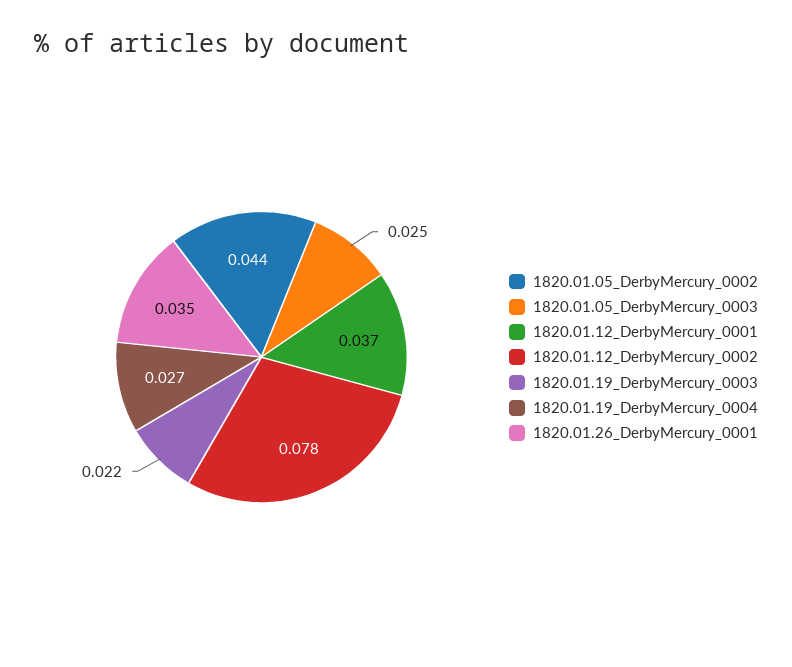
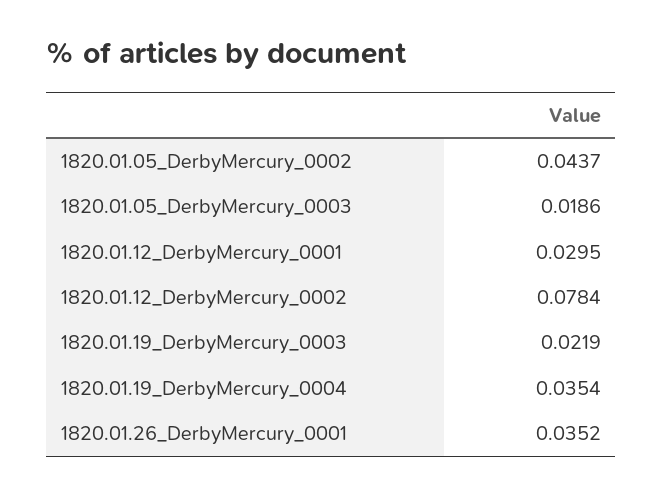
  {
    "1820.01.05_DerbyMercury_0002": 0.0437,
-   "1820.01.05_DerbyMercury_0003": 0.025,
+   "1820.01.05_DerbyMercury_0003": 0.0186,
-   "1820.01.12_DerbyMercury_0001": 0.037,
+   "1820.01.12_DerbyMercury_0001": 0.0295,
    "1820.01.12_DerbyMercury_0002": 0.0784,
    "1820.01.19_DerbyMercury_0003": 0.0219,
-   "1820.01.19_DerbyMercury_0004": 0.027,
+   "1820.01.19_DerbyMercury_0004": 0.0354,
    "1820.01.26_DerbyMercury_0001": 0.0352
  }

